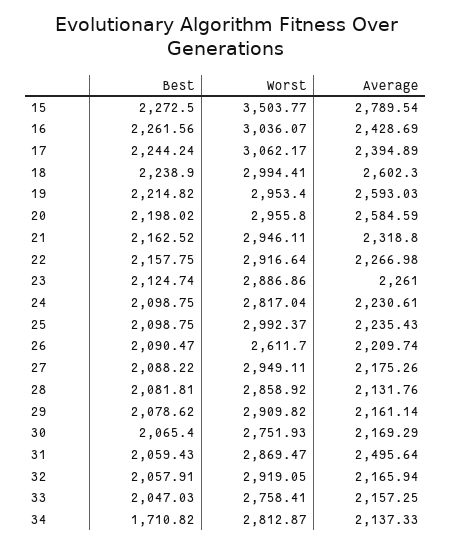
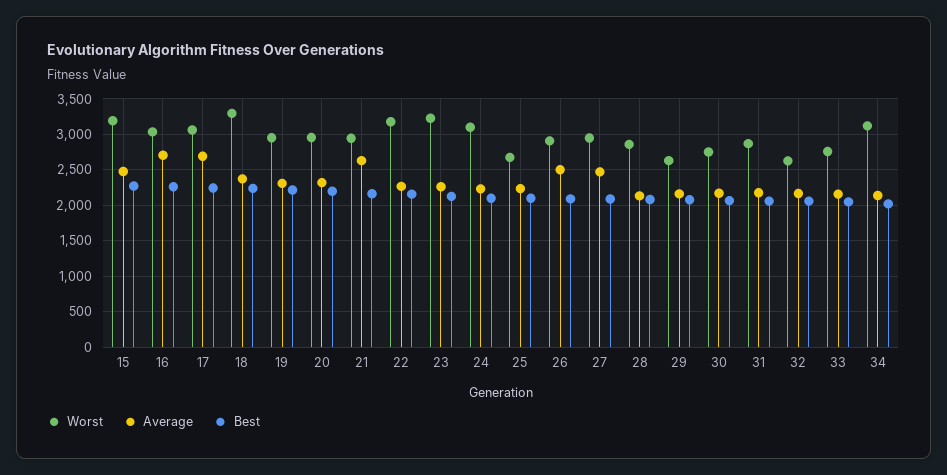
  {
    "Best": {
      "15": 2272.5,
      "16": 2261.56,
      "17": 2244.24,
      "18": 2238.9,
      "19": 2214.82,
      "20": 2198.02,
      "21": 2162.52,
      "22": 2157.75,
      "23": 2124.74,
      "24": 2098.75,
      "25": 2098.75,
      "26": 2090.47,
      "27": 2088.22,
      "28": 2081.81,
      "29": 2078.62,
      "30": 2065.4,
      "31": 2059.43,
      "32": 2057.91,
      "33": 2047.03,
-     "34": 1710.82
+     "34": 2000
    },
    "Worst": {
-     "15": 3503.77,
+     "15": 3200,
      "16": 3036.07,
      "17": 3062.17,
-     "18": 2994.41,
+     "18": 3300,
      "19": 2953.4,
      "20": 2955.8,
      "21": 2946.11,
-     "22": 2916.64,
+     "22": 3200,
-     "23": 2886.86,
+     "23": 3200,
-     "24": 2817.04,
+     "24": 3100,
-     "25": 2992.37,
+     "25": 2700,
-     "26": 2611.7,
+     "26": 2900,
      "27": 2949.11,
      "28": 2858.92,
-     "29": 2909.82,
+     "29": 2600,
      "30": 2751.93,
      "31": 2869.47,
-     "32": 2919.05,
+     "32": 2600,
      "33": 2758.41,
-     "34": 2812.87
+     "34": 3100
    },
    "Average": {
-     "15": 2789.54,
+     "15": 2500,
-     "16": 2428.69,
+     "16": 2700,
-     "17": 2394.89,
+     "17": 2700,
-     "18": 2602.3,
+     "18": 2400,
-     "19": 2593.03,
+     "19": 2300,
-     "20": 2584.59,
+     "20": 2300,
-     "21": 2318.8,
+     "21": 2600,
      "22": 2266.98,
      "23": 2261,
      "24": 2230.61,
      "25": 2235.43,
-     "26": 2209.74,
+     "26": 2500,
-     "27": 2175.26,
+     "27": 2500,
      "28": 2131.76,
      "29": 2161.14,
      "30": 2169.29,
-     "31": 2495.64,
+     "31": 2200,
      "32": 2165.94,
      "33": 2157.25,
      "34": 2137.33
    }
  }

